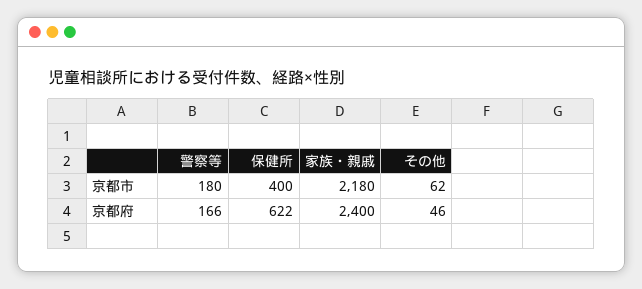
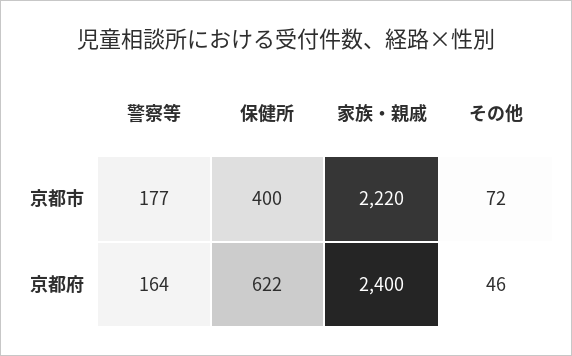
  {
    "警察等": {
-     "京都市": 180,
+     "京都市": 177,
-     "京都府": 166
+     "京都府": 164
    },
    "保健所": {
      "京都市": 400,
      "京都府": 622
    },
    "家族・親戚": {
-     "京都市": 2180,
+     "京都市": 2220,
      "京都府": 2400
    },
    "その他": {
-     "京都市": 62,
+     "京都市": 72,
      "京都府": 46
    }
  }

